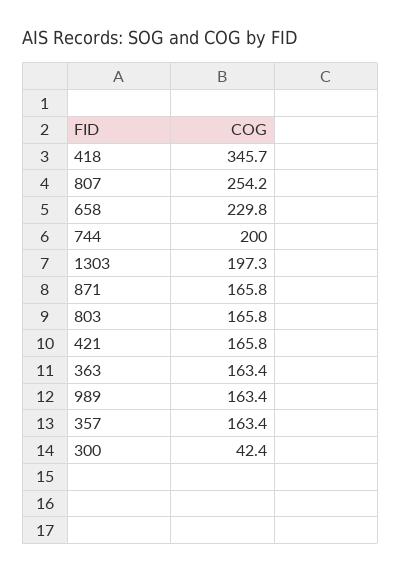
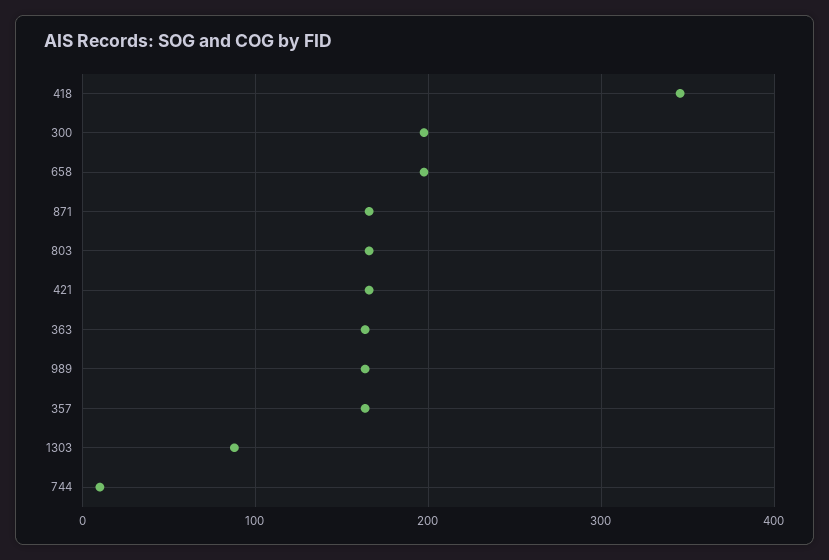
  {
    "418": 345.7,
-   "807": 254.2,
-   "658": 229.8,
+   "658": 200,
-   "744": 200,
+   "744": 10,
-   "1303": 197.3,
+   "1303": 90,
    "871": 165.8,
    "803": 165.8,
    "421": 165.8,
    "363": 163.4,
    "989": 163.4,
    "357": 163.4,
-   "300": 42.4
+   "300": 200
  }

